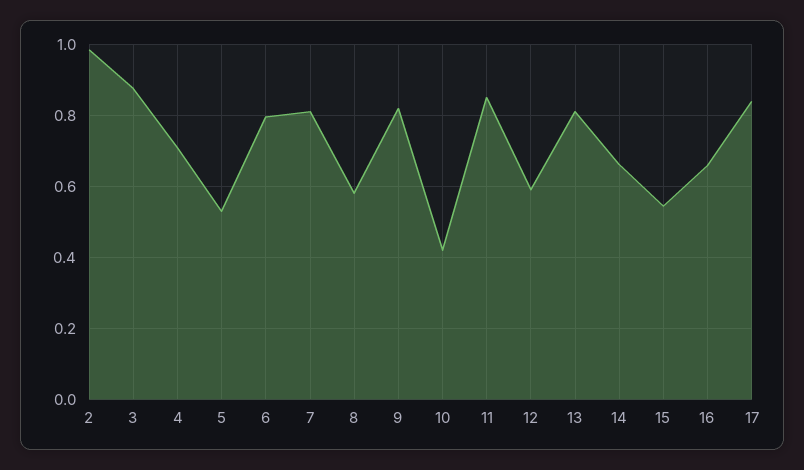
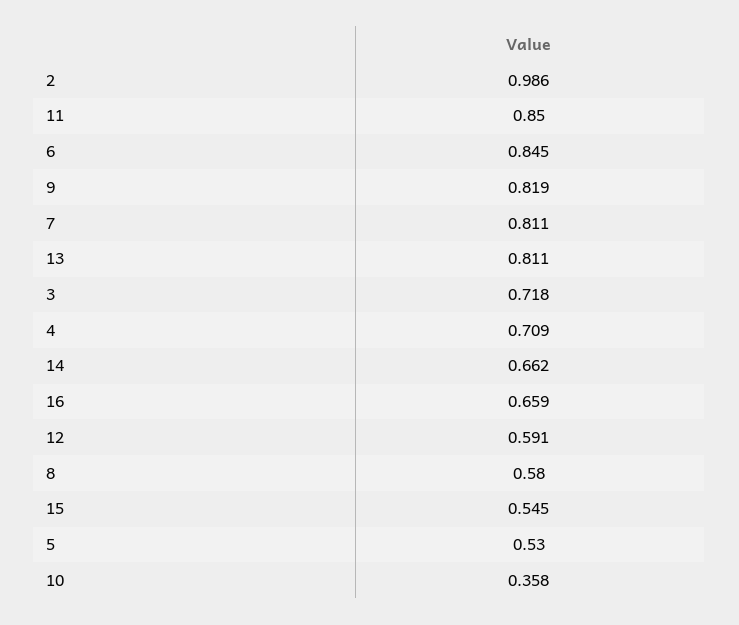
  {
    "2": 0.986,
-   "3": 0.88,
+   "3": 0.718,
    "4": 0.709,
    "5": 0.53,
-   "6": 0.8,
+   "6": 0.845,
    "7": 0.811,
    "8": 0.58,
    "9": 0.819,
-   "10": 0.42,
+   "10": 0.358,
    "11": 0.85,
    "12": 0.591,
    "13": 0.811,
    "14": 0.662,
    "15": 0.545,
-   "16": 0.659,
+   "16": 0.659
-   "17": 0.84
  }

